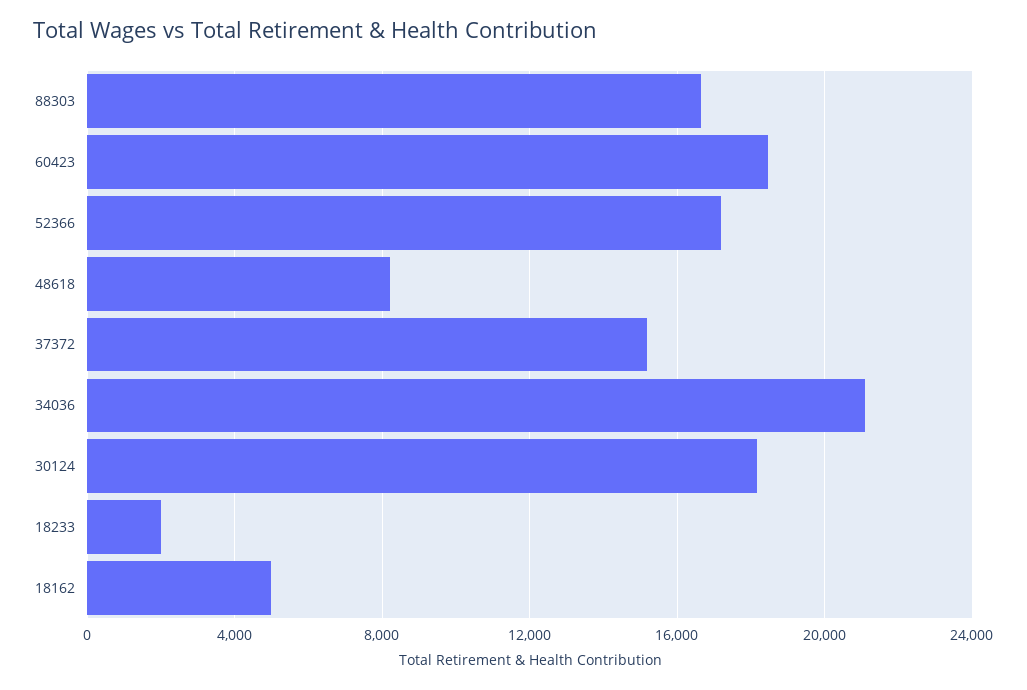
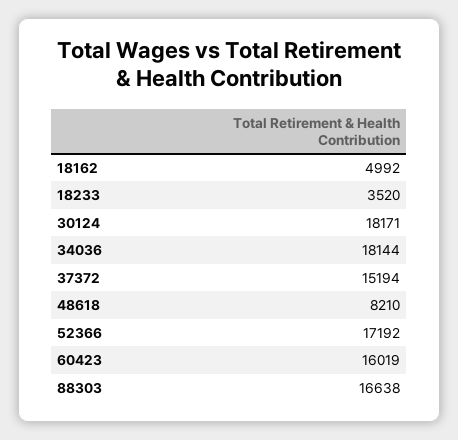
  {
    "88303": 16638,
-   "60423": 18500,
+   "60423": 16019,
    "52366": 17192,
    "48618": 8210,
    "37372": 15194,
-   "34036": 21000,
+   "34036": 18144,
    "30124": 18171,
-   "18233": 2000,
+   "18233": 3520,
    "18162": 4992
  }

